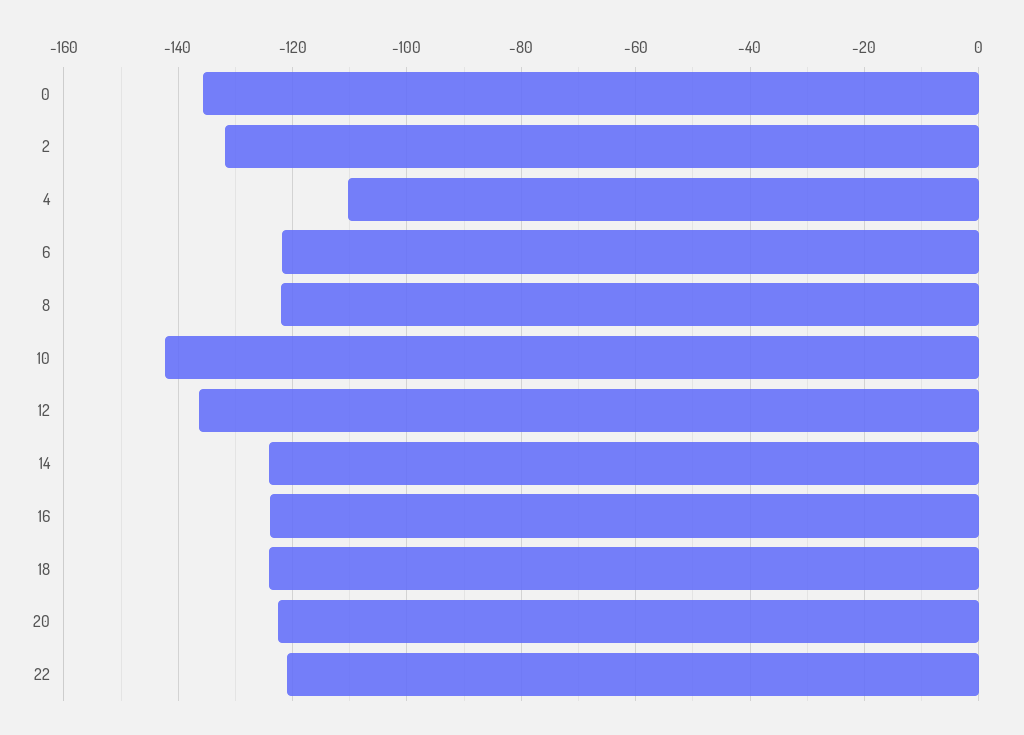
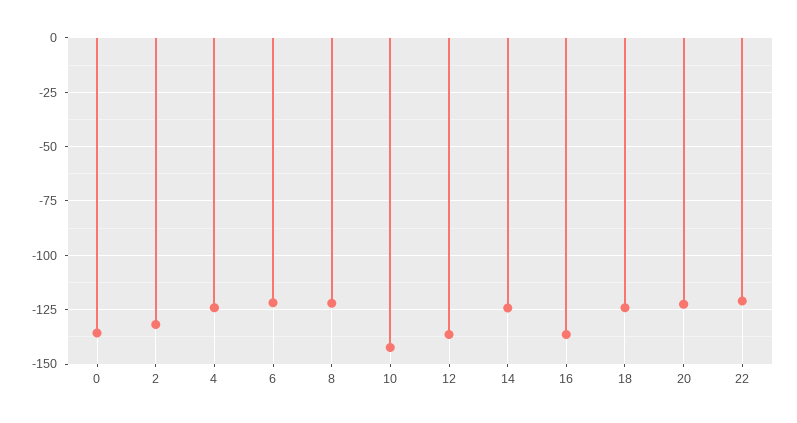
  {
    "0": -136,
    "2": -132,
-   "4": -110,
+   "4": -125,
    "6": -122,
    "8": -122,
    "10": -142,
    "12": -136,
    "14": -124,
-   "16": -124,
+   "16": -135,
    "18": -124,
    "20": -122,
    "22": -122
  }

